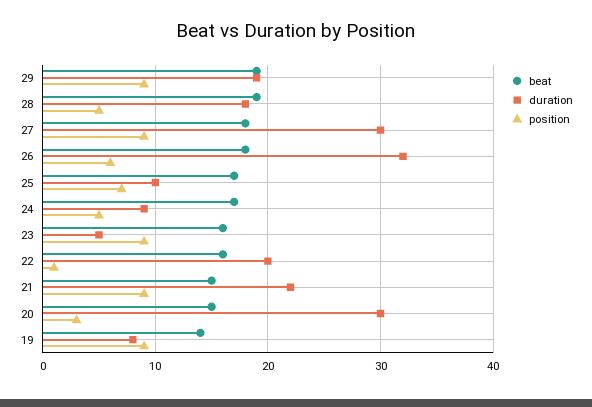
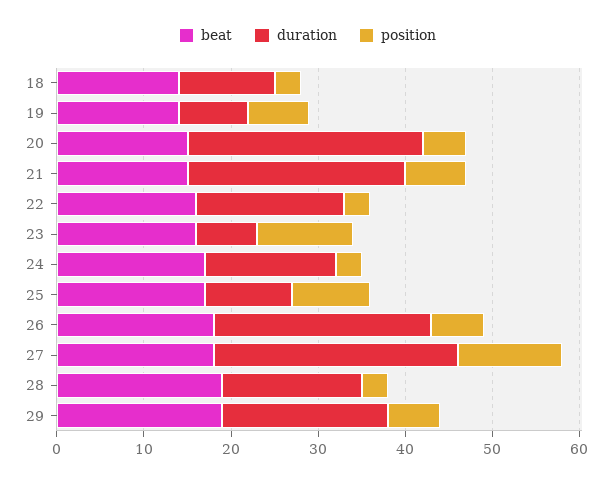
  {
    "beat": {
      "29": 19,
      "28": 19,
      "27": 18,
      "26": 18,
      "25": 17,
      "24": 17,
      "23": 16,
      "22": 16,
      "21": 15,
      "20": 15,
-     "19": 14
+     "19": 14,
+     "18": 14
    },
    "duration": {
      "29": 19,
-     "28": 18,
+     "28": 16,
-     "27": 30,
+     "27": 28,
-     "26": 32,
+     "26": 25,
      "25": 10,
-     "24": 9,
+     "24": 15,
-     "23": 5,
+     "23": 7,
-     "22": 20,
+     "22": 17,
-     "21": 22,
+     "21": 25,
-     "20": 30,
+     "20": 27,
-     "19": 8
+     "19": 8,
+     "18": 11
    },
    "position": {
-     "29": 9,
+     "29": 6,
-     "28": 5,
+     "28": 3,
-     "27": 9,
+     "27": 12,
      "26": 6,
-     "25": 7,
+     "25": 9,
-     "24": 5,
+     "24": 3,
-     "23": 9,
+     "23": 11,
-     "22": 1,
+     "22": 3,
-     "21": 9,
+     "21": 7,
-     "20": 3,
+     "20": 5,
-     "19": 9
+     "19": 7,
+     "18": 3
    }
  }

